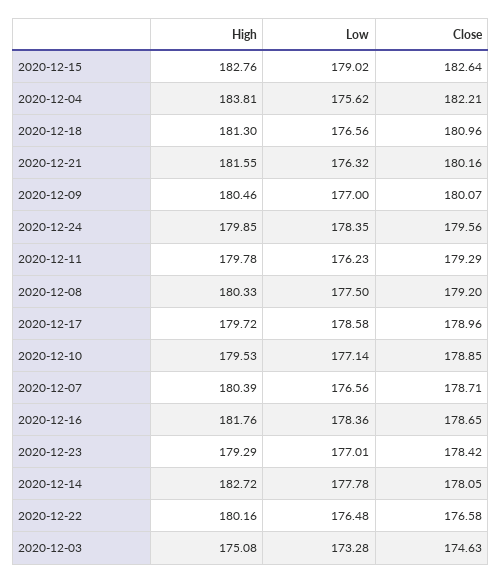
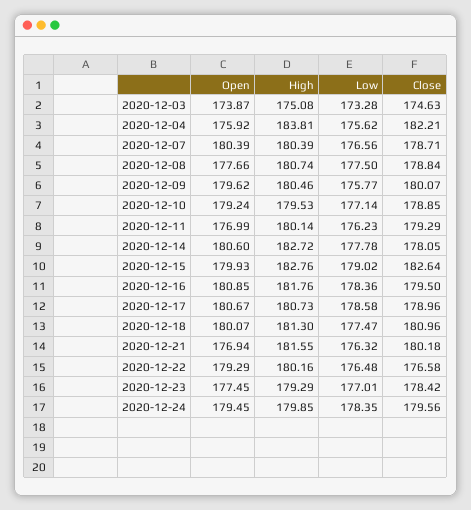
  {
    "High": {
      "2020-12-15": 182.76,
      "2020-12-04": 183.81,
      "2020-12-18": 181.3,
      "2020-12-21": 181.55,
      "2020-12-09": 180.46,
      "2020-12-24": 179.85,
-     "2020-12-11": 179.78,
+     "2020-12-11": 180.14,
-     "2020-12-08": 180.33,
+     "2020-12-08": 180.74,
-     "2020-12-17": 179.72,
+     "2020-12-17": 180.73,
      "2020-12-10": 179.53,
      "2020-12-07": 180.39,
      "2020-12-16": 181.76,
      "2020-12-23": 179.29,
      "2020-12-14": 182.72,
      "2020-12-22": 180.16,
      "2020-12-03": 175.08
    },
    "Low": {
      "2020-12-15": 179.02,
      "2020-12-04": 175.62,
-     "2020-12-18": 176.56,
+     "2020-12-18": 177.47,
      "2020-12-21": 176.32,
-     "2020-12-09": 177,
+     "2020-12-09": 175.77,
      "2020-12-24": 178.35,
      "2020-12-11": 176.23,
      "2020-12-08": 177.5,
      "2020-12-17": 178.58,
      "2020-12-10": 177.14,
      "2020-12-07": 176.56,
      "2020-12-16": 178.36,
      "2020-12-23": 177.01,
      "2020-12-14": 177.78,
      "2020-12-22": 176.48,
      "2020-12-03": 173.28
    },
    "Close": {
      "2020-12-15": 182.64,
      "2020-12-04": 182.21,
      "2020-12-18": 180.96,
-     "2020-12-21": 180.16,
+     "2020-12-21": 180.18,
      "2020-12-09": 180.07,
      "2020-12-24": 179.56,
      "2020-12-11": 179.29,
-     "2020-12-08": 179.2,
+     "2020-12-08": 178.84,
      "2020-12-17": 178.96,
      "2020-12-10": 178.85,
      "2020-12-07": 178.71,
-     "2020-12-16": 178.65,
+     "2020-12-16": 179.5,
      "2020-12-23": 178.42,
      "2020-12-14": 178.05,
      "2020-12-22": 176.58,
      "2020-12-03": 174.63
-   }
+   },
+   "Open": {
+     "2020-12-03": 173.87,
+     "2020-12-04": 175.92,
+     "2020-12-07": 180.39,
+     "2020-12-08": 177.66,
+     "2020-12-09": 179.62,
+     "2020-12-10": 179.24,
+     "2020-12-11": 176.99,
+     "2020-12-14": 180.6,
+     "2020-12-15": 179.93,
+     "2020-12-16": 180.85,
+     "2020-12-17": 180.67,
+     "2020-12-18": 180.07,
+     "2020-12-21": 176.94,
+     "2020-12-22": 179.29,
+     "2020-12-23": 177.45,
+     "2020-12-24": 179.45
+   }
  }

